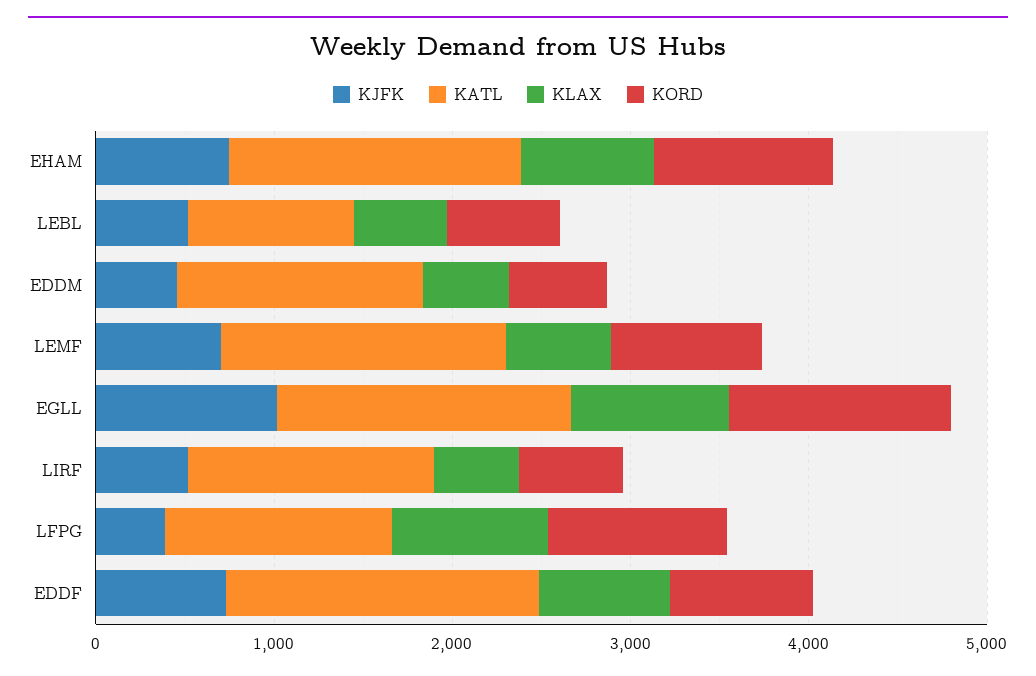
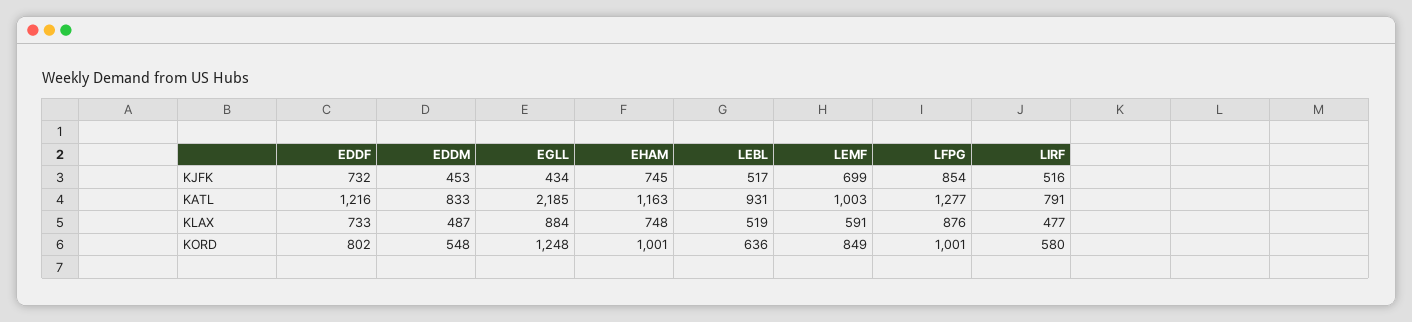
  {
    "KJFK": {
      "EHAM": 745,
      "LEBL": 517,
      "EDDM": 453,
      "LEMF": 699,
-     "EGLL": 1000,
+     "EGLL": 434,
      "LIRF": 516,
-     "LFPG": 400,
+     "LFPG": 854,
      "EDDF": 732
    },
    "KATL": {
-     "EHAM": 1600,
+     "EHAM": 1163,
      "LEBL": 931,
-     "EDDM": 1400,
+     "EDDM": 833,
-     "LEMF": 1600,
+     "LEMF": 1003,
-     "EGLL": 1600,
+     "EGLL": 2185,
-     "LIRF": 1400,
+     "LIRF": 791,
      "LFPG": 1277,
-     "EDDF": 1800
+     "EDDF": 1216
    },
    "KLAX": {
      "EHAM": 748,
      "LEBL": 519,
      "EDDM": 487,
      "LEMF": 591,
      "EGLL": 884,
      "LIRF": 477,
      "LFPG": 876,
      "EDDF": 733
    },
    "KORD": {
      "EHAM": 1001,
      "LEBL": 636,
      "EDDM": 548,
      "LEMF": 849,
      "EGLL": 1248,
      "LIRF": 580,
      "LFPG": 1001,
      "EDDF": 802
    }
  }

